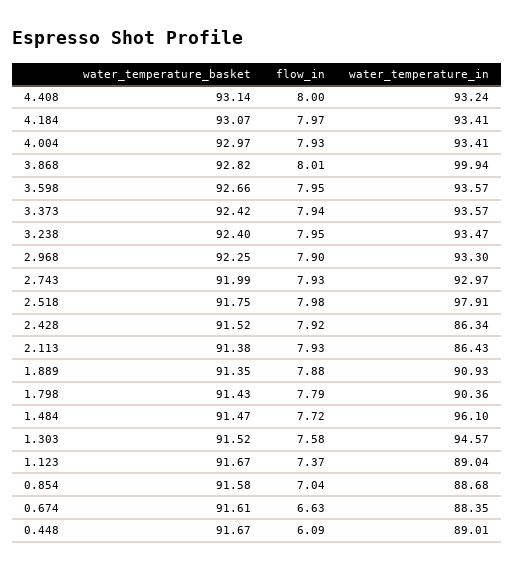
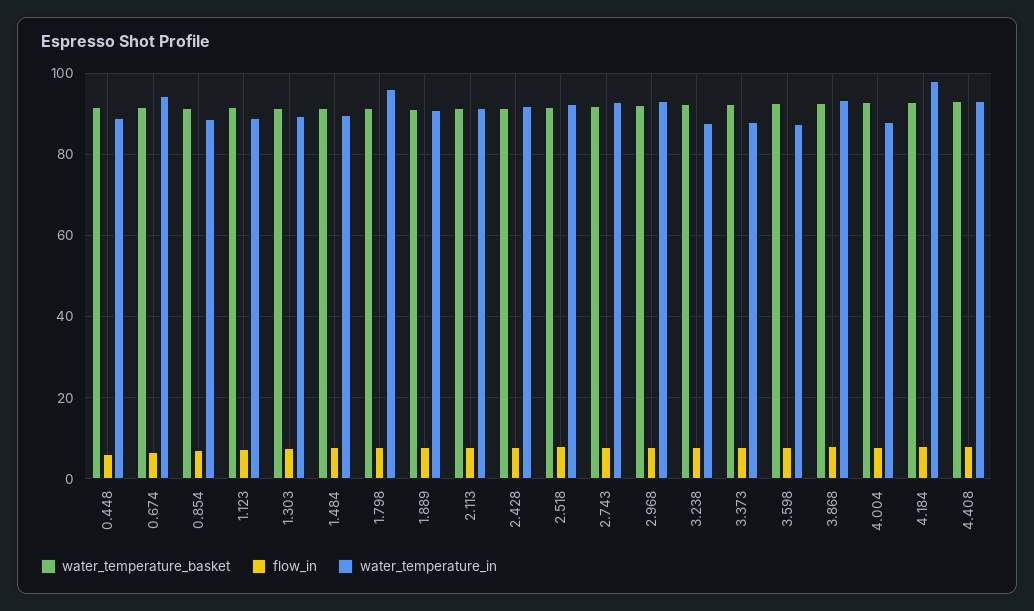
  {
    "water_temperature_basket": {
      "4.408": 93.14,
      "4.184": 93.07,
      "4.004": 92.97,
      "3.868": 92.82,
      "3.598": 92.66,
      "3.373": 92.42,
      "3.238": 92.4,
      "2.968": 92.25,
      "2.743": 91.99,
      "2.518": 91.75,
      "2.428": 91.52,
      "2.113": 91.38,
      "1.889": 91.35,
      "1.798": 91.43,
      "1.484": 91.47,
      "1.303": 91.52,
      "1.123": 91.67,
      "0.854": 91.58,
      "0.674": 91.61,
      "0.448": 91.67
    },
    "flow_in": {
      "4.408": 8,
      "4.184": 7.97,
      "4.004": 7.93,
      "3.868": 8.01,
      "3.598": 7.95,
      "3.373": 7.94,
      "3.238": 7.95,
      "2.968": 7.9,
      "2.743": 7.93,
      "2.518": 7.98,
      "2.428": 7.92,
      "2.113": 7.93,
      "1.889": 7.88,
      "1.798": 7.79,
      "1.484": 7.72,
      "1.303": 7.58,
      "1.123": 7.37,
      "0.854": 7.04,
      "0.674": 6.63,
      "0.448": 6.09
    },
    "water_temperature_in": {
      "4.408": 93.24,
-     "4.184": 93.41,
+     "4.184": 98,
-     "4.004": 93.41,
+     "4.004": 88,
-     "3.868": 99.94,
+     "3.868": 94,
-     "3.598": 93.57,
+     "3.598": 88,
-     "3.373": 93.57,
+     "3.373": 88,
-     "3.238": 93.47,
+     "3.238": 88,
      "2.968": 93.3,
      "2.743": 92.97,
-     "2.518": 97.91,
+     "2.518": 92,
-     "2.428": 86.34,
+     "2.428": 92,
-     "2.113": 86.43,
+     "2.113": 92,
      "1.889": 90.93,
-     "1.798": 90.36,
+     "1.798": 96,
-     "1.484": 96.1,
+     "1.484": 90,
-     "1.303": 94.57,
+     "1.303": 90,
      "1.123": 89.04,
      "0.854": 88.68,
-     "0.674": 88.35,
+     "0.674": 94,
      "0.448": 89.01
    }
  }

